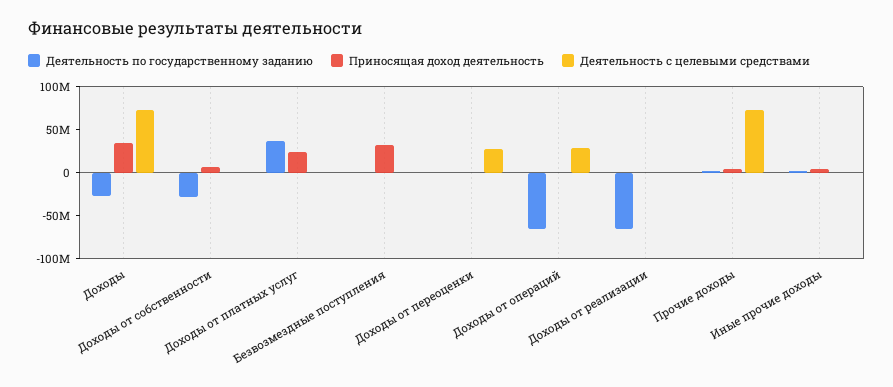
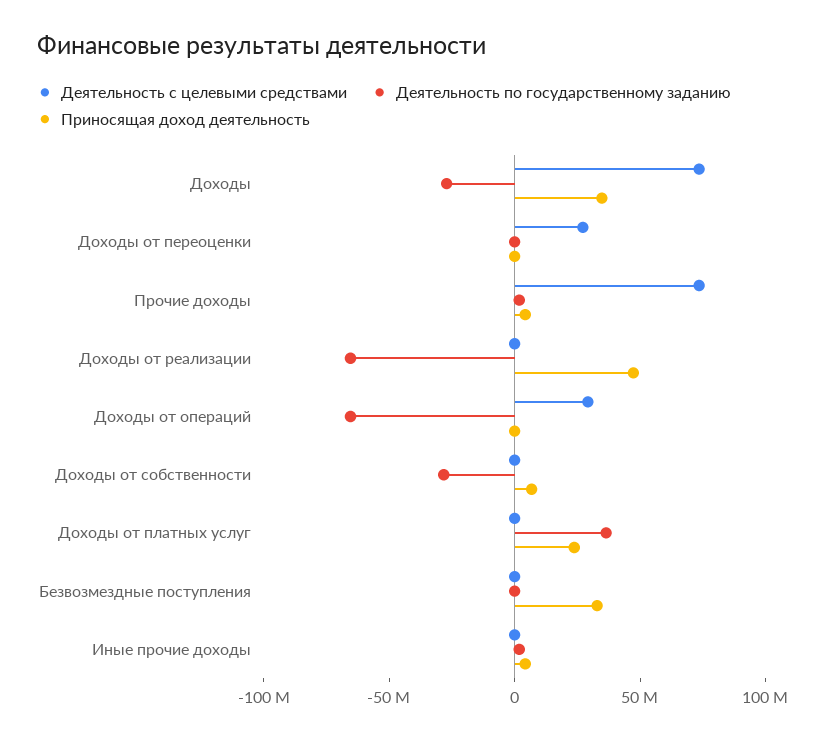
  {
    "Деятельность по государственному заданию": {
      "Доходы": -30000000,
      "Доходы от собственности": -30000000,
      "Доходы от платных услуг": 40000000,
      "Безвозмездные поступления": 0,
      "Доходы от переоценки": 0,
      "Доходы от операций": -70000000,
      "Доходы от реализации": -70000000,
      "Прочие доходы": 0,
      "Иные прочие доходы": 0
    },
    "Приносящая доход деятельность": {
      "Доходы": 30000000,
      "Доходы от собственности": 10000000,
      "Доходы от платных услуг": 20000000,
      "Безвозмездные поступления": 30000000,
      "Доходы от переоценки": 0,
      "Доходы от операций": 0,
-     "Доходы от реализации": 0,
+     "Доходы от реализации": 50000000,
      "Прочие доходы": 0,
      "Иные прочие доходы": 0
    },
    "Деятельность с целевыми средствами": {
      "Доходы": 70000000,
      "Доходы от собственности": 0,
      "Доходы от платных услуг": 0,
      "Безвозмездные поступления": 0,
      "Доходы от переоценки": 30000000,
      "Доходы от операций": 30000000,
      "Доходы от реализации": 0,
      "Прочие доходы": 70000000,
      "Иные прочие доходы": 0
    }
  }

